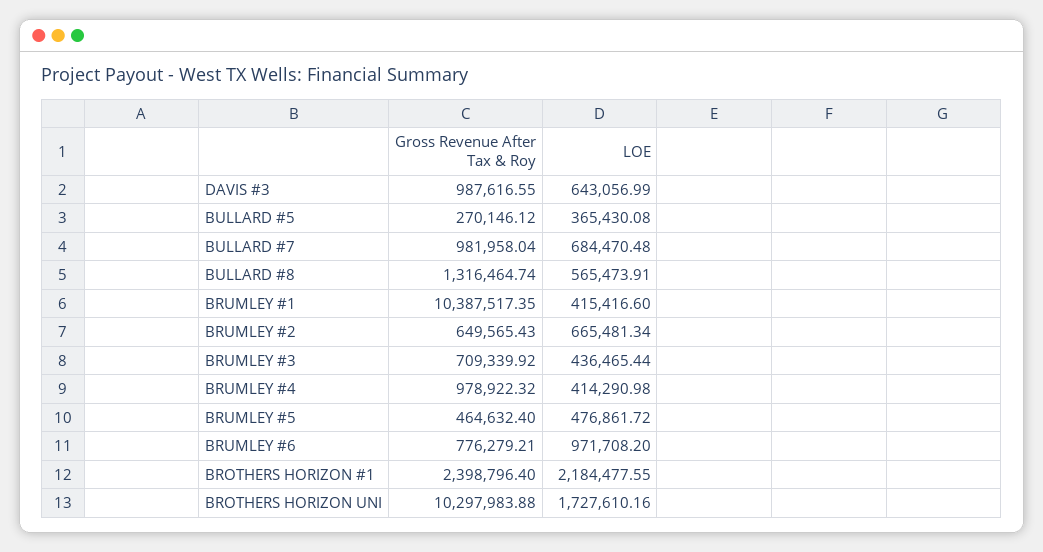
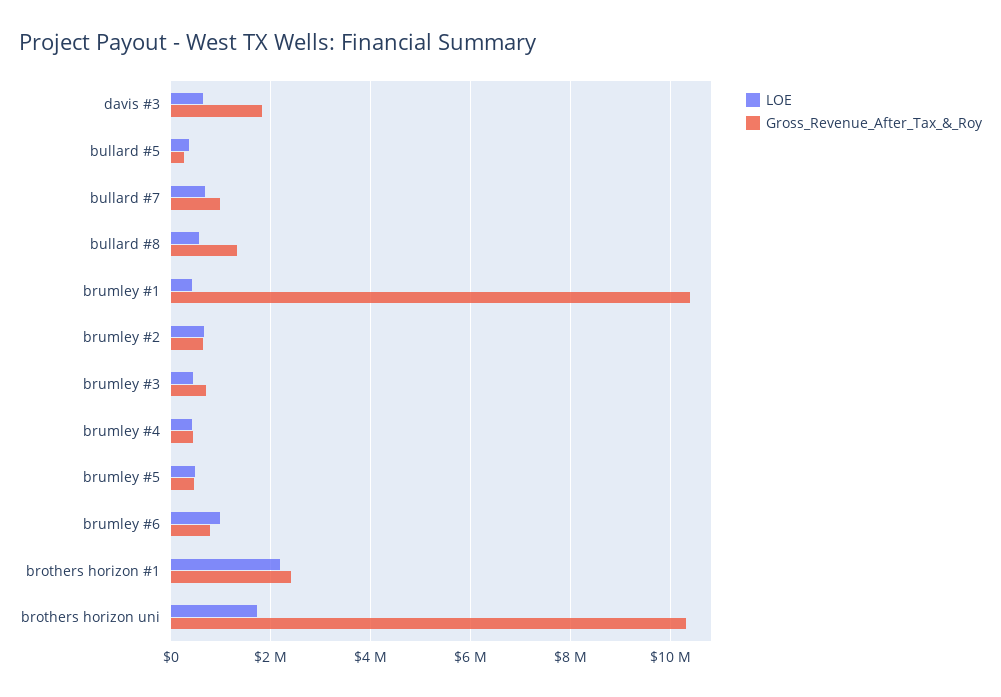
  {
    "Gross Revenue After Tax & Roy": {
-     "DAVIS #3": 987616.55,
+     "DAVIS #3": 1800000,
      "BULLARD #5": 270146.12,
      "BULLARD #7": 981958.04,
      "BULLARD #8": 1316464.74,
      "BRUMLEY #1": 10387517.35,
      "BRUMLEY #2": 649565.43,
      "BRUMLEY #3": 709339.92,
-     "BRUMLEY #4": 978922.32,
+     "BRUMLEY #4": 400000,
      "BRUMLEY #5": 464632.4,
      "BRUMLEY #6": 776279.21,
      "BROTHERS HORIZON #1": 2398796.4,
      "BROTHERS HORIZON UNI": 10297983.88
    },
    "LOE": {
      "DAVIS #3": 643056.99,
      "BULLARD #5": 365430.08,
      "BULLARD #7": 684470.48,
      "BULLARD #8": 565473.91,
      "BRUMLEY #1": 415416.6,
      "BRUMLEY #2": 665481.34,
      "BRUMLEY #3": 436465.44,
      "BRUMLEY #4": 414290.98,
      "BRUMLEY #5": 476861.72,
      "BRUMLEY #6": 971708.2,
      "BROTHERS HORIZON #1": 2184477.55,
      "BROTHERS HORIZON UNI": 1727610.16
    }
  }

